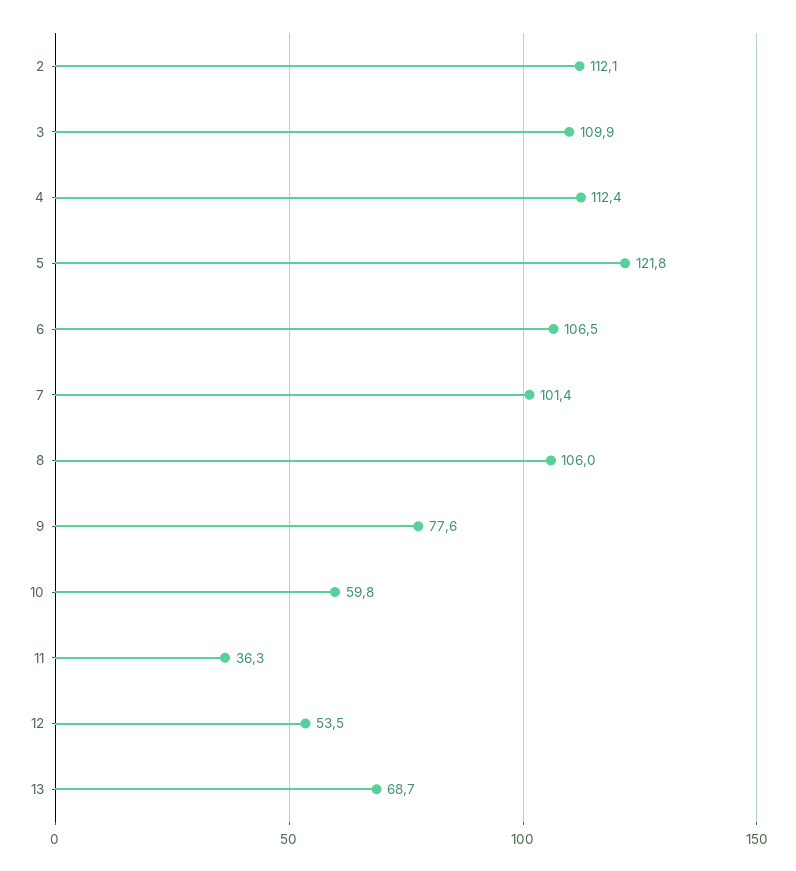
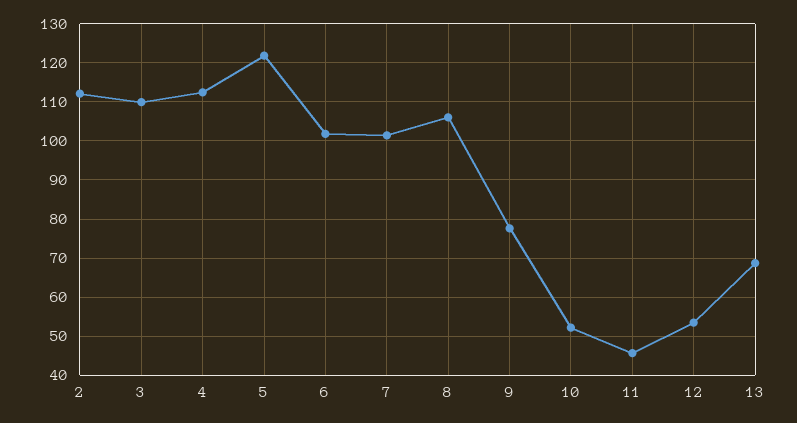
  {
    "2": 112.1,
    "3": 109.9,
    "4": 112.4,
    "5": 121.8,
-   "6": 106.5,
+   "6": 102,
    "7": 101.4,
    "8": 106,
    "9": 77.6,
-   "10": 59.8,
+   "10": 52,
-   "11": 36.3,
+   "11": 46,
    "12": 53.5,
    "13": 68.7
  }

